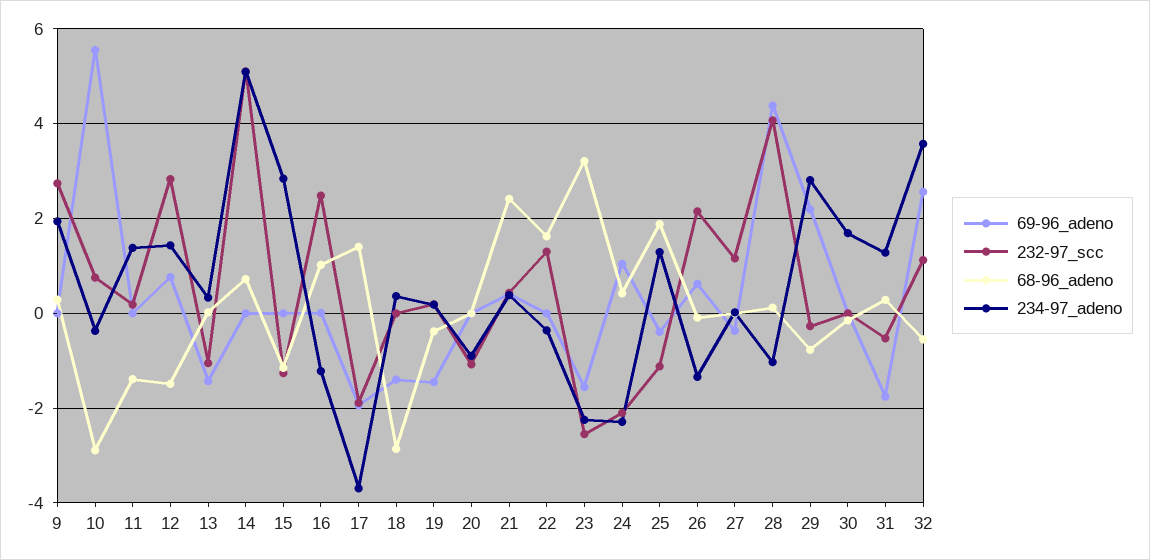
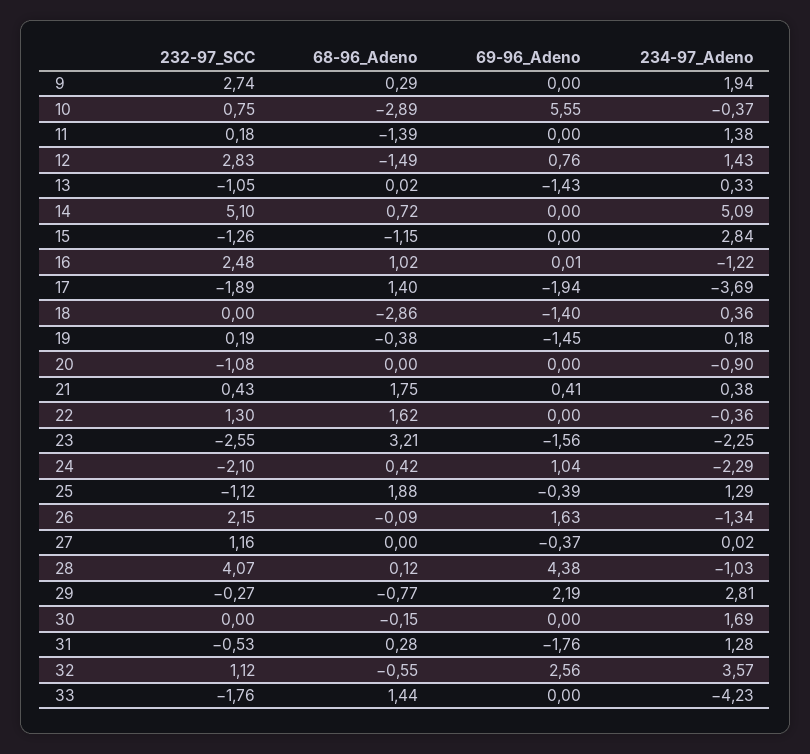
  {
    "69-96_adeno": {
      "9": 0,
      "10": 5.55,
      "11": 0,
      "12": 0.76,
      "13": -1.43,
      "14": 0,
      "15": 0,
      "16": 0.01,
      "17": -1.94,
      "18": -1.4,
      "19": -1.45,
      "20": 0,
      "21": 0.41,
      "22": 0,
      "23": -1.56,
      "24": 1.04,
      "25": -0.39,
-     "26": 0.6,
+     "26": 1.63,
      "27": -0.37,
      "28": 4.38,
      "29": 2.19,
      "30": 0,
      "31": -1.76,
-     "32": 2.56
+     "32": 2.56,
+     "33": 0
    },
    "232-97_scc": {
      "9": 2.74,
      "10": 0.75,
      "11": 0.18,
      "12": 2.83,
      "13": -1.05,
      "14": 5.1,
      "15": -1.26,
      "16": 2.48,
      "17": -1.89,
      "18": 0,
      "19": 0.19,
      "20": -1.08,
      "21": 0.43,
      "22": 1.3,
      "23": -2.55,
      "24": -2.1,
      "25": -1.12,
      "26": 2.15,
      "27": 1.16,
      "28": 4.07,
      "29": -0.27,
      "30": 0,
      "31": -0.53,
-     "32": 1.12
+     "32": 1.12,
+     "33": -1.76
    },
    "68-96_adeno": {
      "9": 0.29,
      "10": -2.89,
      "11": -1.39,
      "12": -1.49,
      "13": 0.02,
      "14": 0.72,
      "15": -1.15,
      "16": 1.02,
      "17": 1.4,
      "18": -2.86,
      "19": -0.38,
      "20": 0,
-     "21": 2.4,
+     "21": 1.75,
      "22": 1.62,
      "23": 3.21,
      "24": 0.42,
      "25": 1.88,
      "26": -0.09,
      "27": 0,
      "28": 0.12,
      "29": -0.77,
      "30": -0.15,
      "31": 0.28,
-     "32": -0.55
+     "32": -0.55,
+     "33": 1.44
    },
    "234-97_adeno": {
      "9": 1.94,
      "10": -0.37,
      "11": 1.38,
      "12": 1.43,
      "13": 0.33,
      "14": 5.09,
      "15": 2.84,
      "16": -1.22,
      "17": -3.69,
      "18": 0.36,
      "19": 0.18,
      "20": -0.9,
      "21": 0.38,
      "22": -0.36,
      "23": -2.25,
      "24": -2.29,
      "25": 1.29,
      "26": -1.34,
      "27": 0.02,
      "28": -1.03,
      "29": 2.81,
      "30": 1.69,
      "31": 1.28,
-     "32": 3.57
+     "32": 3.57,
+     "33": -4.23
    }
  }

